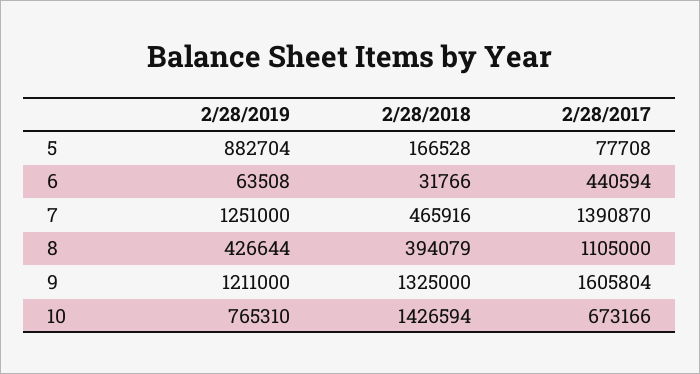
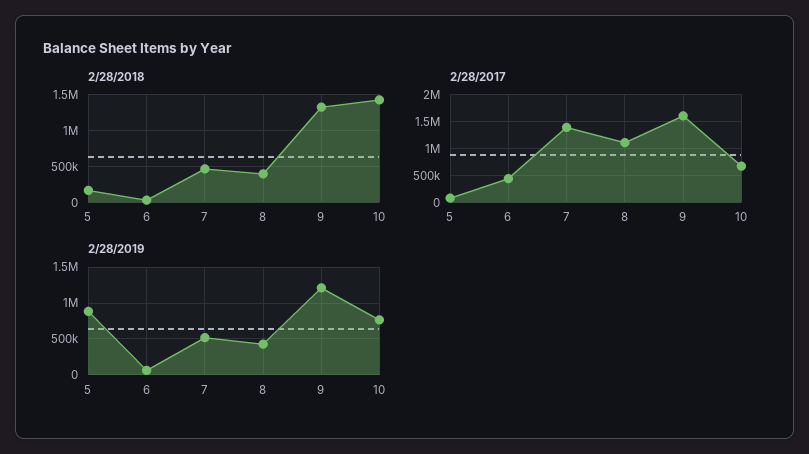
  {
    "2/28/2019": {
      "5": 882704,
      "6": 63508,
-     "7": 1251000,
+     "7": 500000,
      "8": 426644,
      "9": 1211000,
      "10": 765310
    },
    "2/28/2018": {
      "5": 166528,
      "6": 31766,
      "7": 465916,
      "8": 394079,
      "9": 1325000,
      "10": 1426594
    },
    "2/28/2017": {
      "5": 77708,
      "6": 440594,
      "7": 1390870,
      "8": 1105000,
      "9": 1605804,
      "10": 673166
    }
  }

